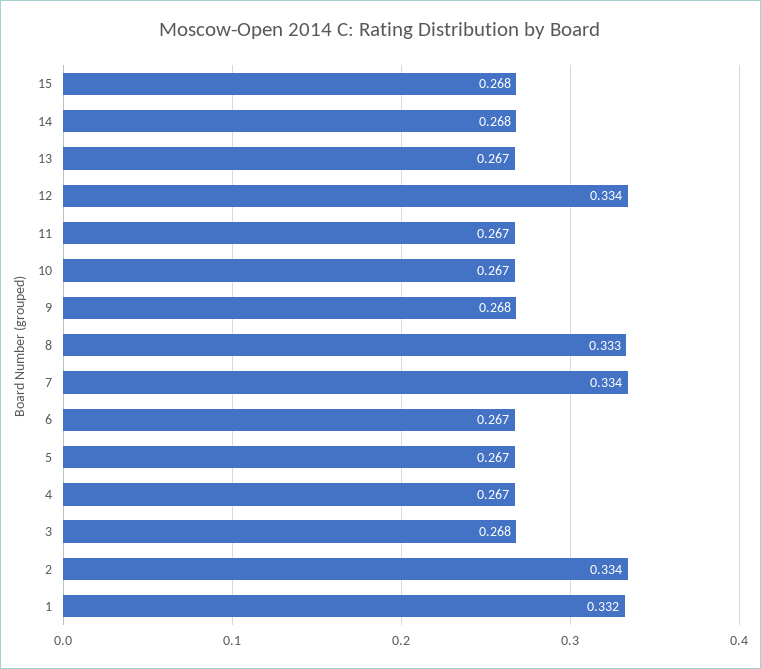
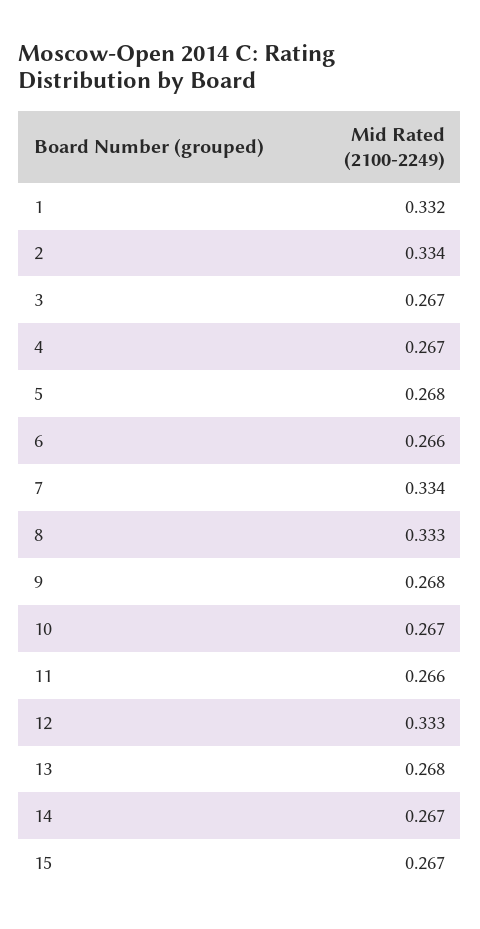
  {
-   "15": 0.268,
+   "15": 0.267,
-   "14": 0.268,
+   "14": 0.267,
-   "13": 0.267,
+   "13": 0.268,
-   "12": 0.334,
+   "12": 0.333,
-   "11": 0.267,
+   "11": 0.266,
    "10": 0.267,
    "9": 0.268,
    "8": 0.333,
    "7": 0.334,
-   "6": 0.267,
+   "6": 0.266,
-   "5": 0.267,
+   "5": 0.268,
    "4": 0.267,
-   "3": 0.268,
+   "3": 0.267,
    "2": 0.334,
    "1": 0.332
  }

